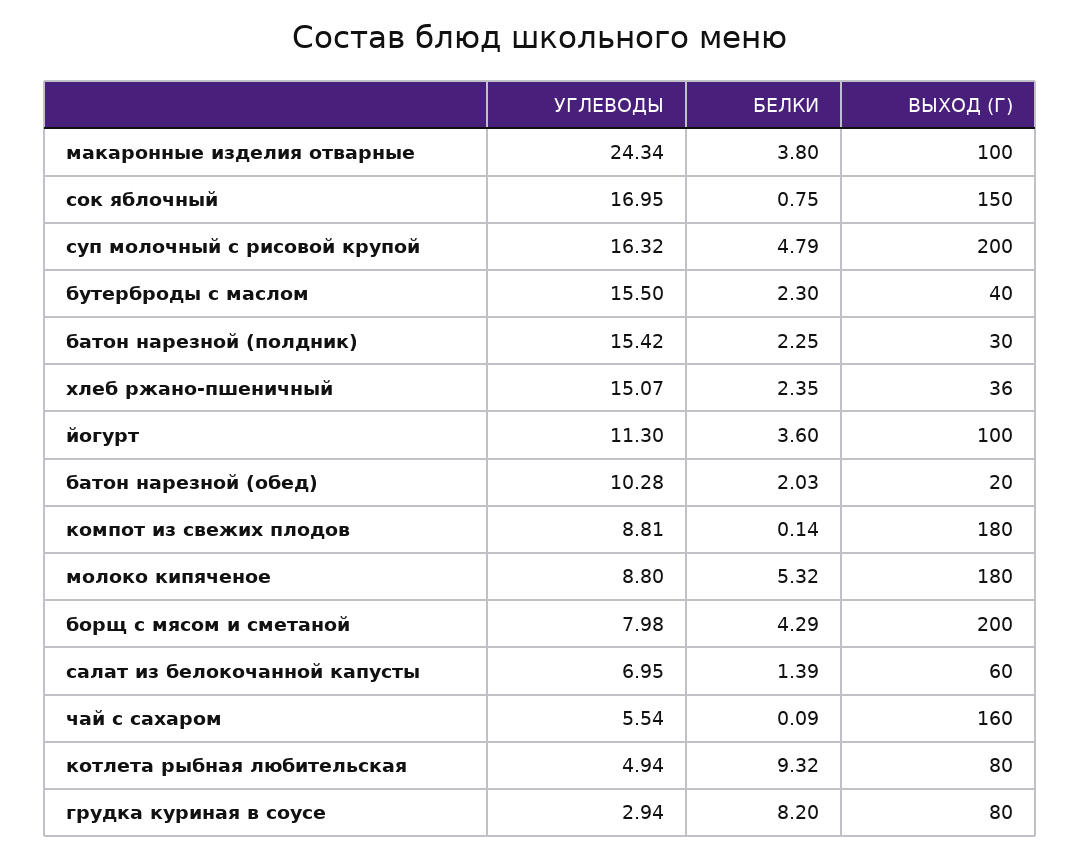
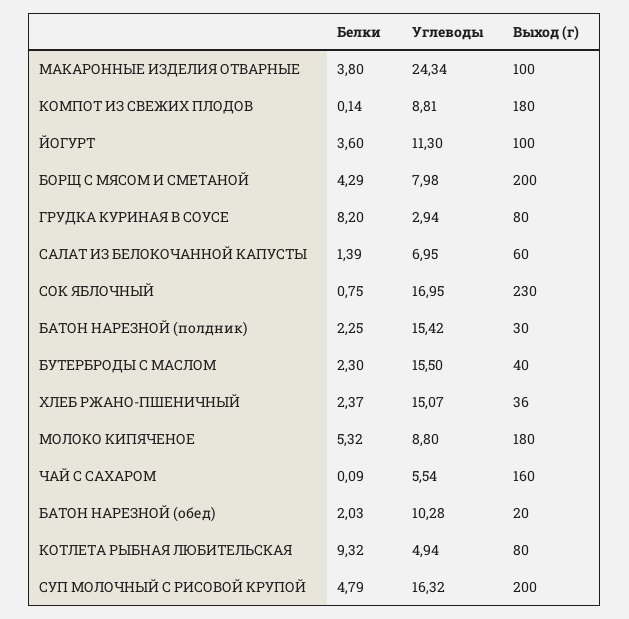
  {
    "УГЛЕВОДЫ": {
      "макаронные изделия отварные": 24.34,
      "сок яблочный": 16.95,
      "суп молочный с рисовой крупой": 16.32,
      "бутерброды с маслом": 15.5,
      "батон нарезной (полдник)": 15.42,
      "хлеб ржано-пшеничный": 15.07,
      "йогурт": 11.3,
      "батон нарезной (обед)": 10.28,
      "компот из свежих плодов": 8.81,
      "молоко кипяченое": 8.8,
      "борщ с мясом и сметаной": 7.98,
      "салат из белокочанной капусты": 6.95,
      "чай с сахаром": 5.54,
      "котлета рыбная любительская": 4.94,
      "грудка куриная в соусе": 2.94
    },
    "БЕЛКИ": {
      "макаронные изделия отварные": 3.8,
      "сок яблочный": 0.75,
      "суп молочный с рисовой крупой": 4.79,
      "бутерброды с маслом": 2.3,
      "батон нарезной (полдник)": 2.25,
-     "хлеб ржано-пшеничный": 2.35,
+     "хлеб ржано-пшеничный": 2.37,
      "йогурт": 3.6,
      "батон нарезной (обед)": 2.03,
      "компот из свежих плодов": 0.14,
      "молоко кипяченое": 5.32,
      "борщ с мясом и сметаной": 4.29,
      "салат из белокочанной капусты": 1.39,
      "чай с сахаром": 0.09,
      "котлета рыбная любительская": 9.32,
      "грудка куриная в соусе": 8.2
    },
    "ВЫХОД (Г)": {
      "макаронные изделия отварные": 100,
-     "сок яблочный": 150,
+     "сок яблочный": 230,
      "суп молочный с рисовой крупой": 200,
      "бутерброды с маслом": 40,
      "батон нарезной (полдник)": 30,
      "хлеб ржано-пшеничный": 36,
      "йогурт": 100,
      "батон нарезной (обед)": 20,
      "компот из свежих плодов": 180,
      "молоко кипяченое": 180,
      "борщ с мясом и сметаной": 200,
      "салат из белокочанной капусты": 60,
      "чай с сахаром": 160,
      "котлета рыбная любительская": 80,
      "грудка куриная в соусе": 80
    }
  }

